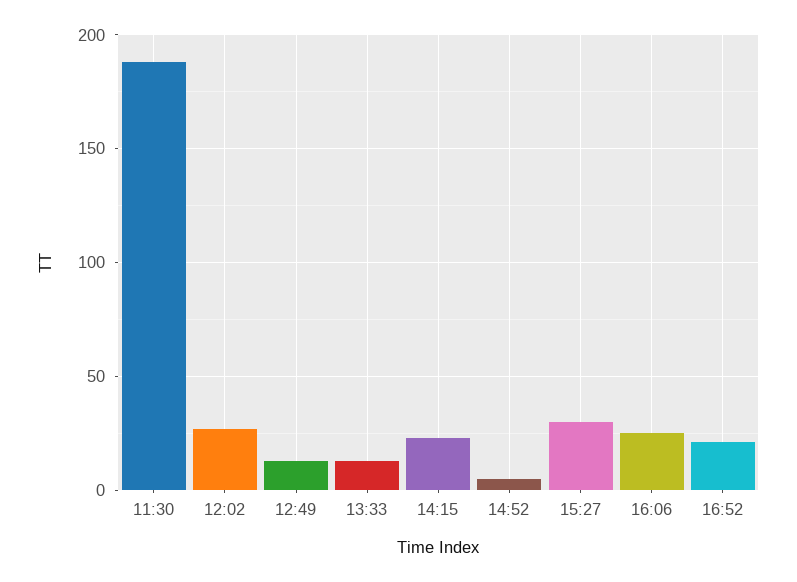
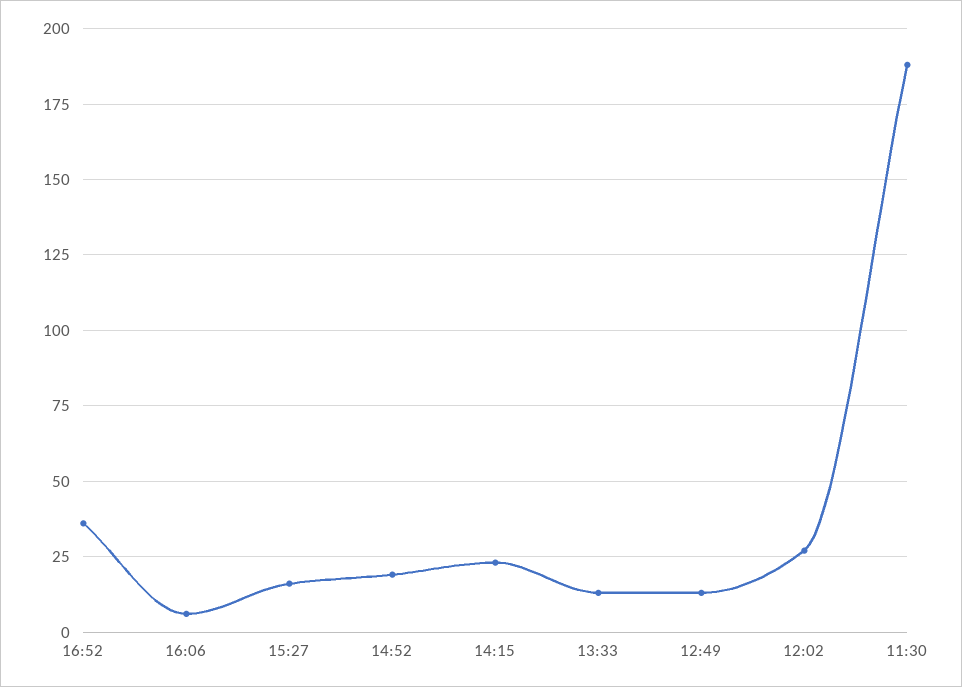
  {
    "11:30": 190,
    "12:02": 25,
    "12:49": 15,
    "13:33": 15,
    "14:15": 25,
-   "14:52": 5,
+   "14:52": 20,
-   "15:27": 30,
+   "15:27": 15,
-   "16:06": 25,
+   "16:06": 5,
-   "16:52": 20
+   "16:52": 35
  }

